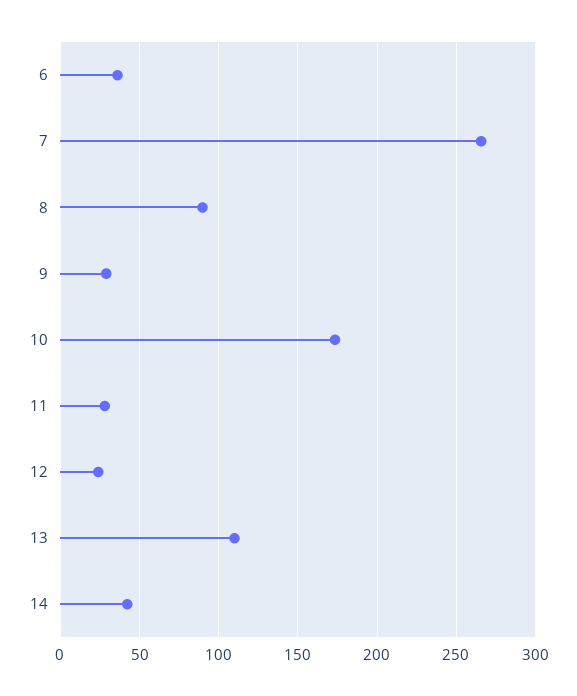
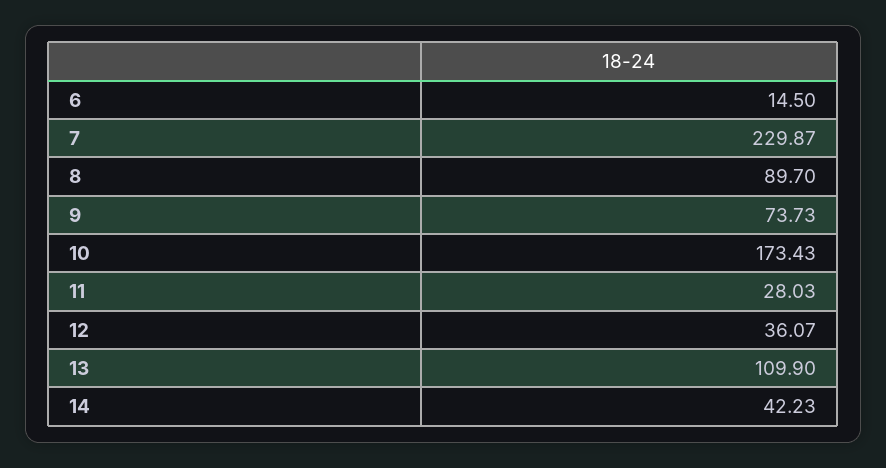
  {
-   "6": 35,
+   "6": 14.5,
-   "7": 265,
+   "7": 229.87,
    "8": 89.7,
-   "9": 30,
+   "9": 73.73,
    "10": 173.43,
    "11": 28.03,
-   "12": 25,
+   "12": 36.07,
    "13": 109.9,
    "14": 42.23
  }

